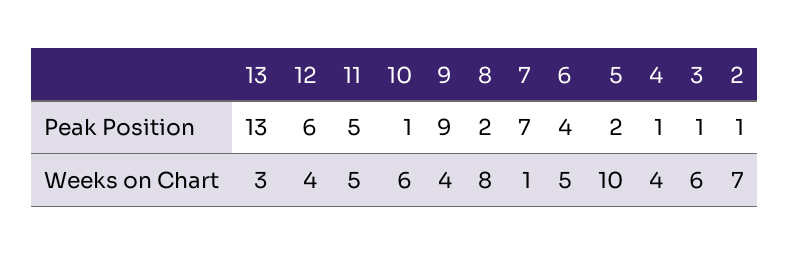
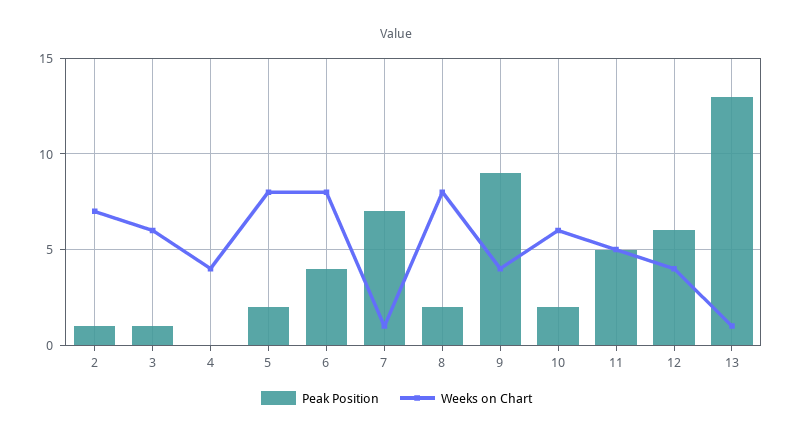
  {
    "Peak Position": {
      "13": 13,
      "12": 6,
      "11": 5,
-     "10": 1,
+     "10": 2,
      "9": 9,
      "8": 2,
      "7": 7,
      "6": 4,
      "5": 2,
-     "4": 1,
+     "4": 0,
      "3": 1,
      "2": 1
    },
    "Weeks on Chart": {
-     "13": 3,
+     "13": 1,
      "12": 4,
      "11": 5,
      "10": 6,
      "9": 4,
      "8": 8,
      "7": 1,
-     "6": 5,
+     "6": 8,
-     "5": 10,
+     "5": 8,
      "4": 4,
      "3": 6,
      "2": 7
    }
  }

